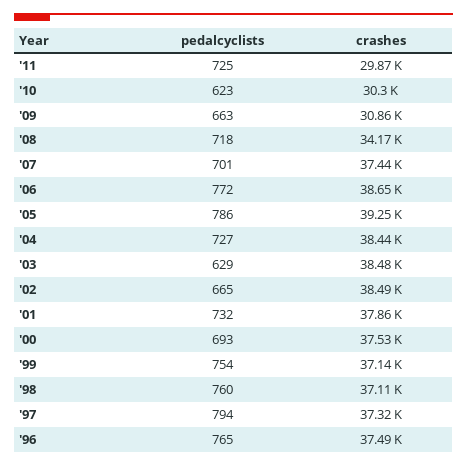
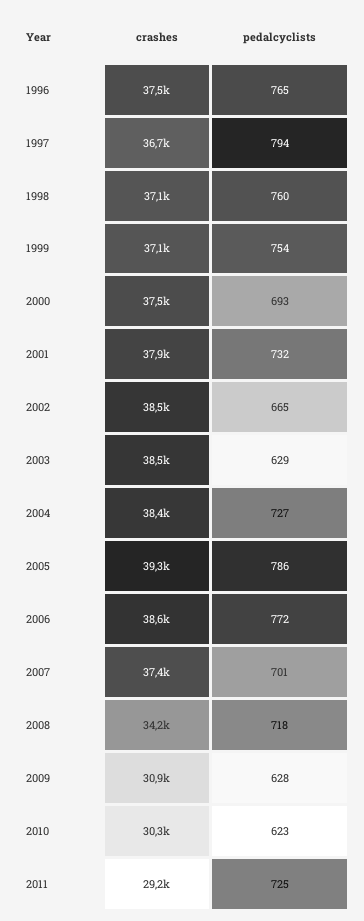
  {
    "pedalcyclists": {
      "'11": 725,
      "'10": 623,
-     "'09": 663,
+     "'09": 628,
      "'08": 718,
      "'07": 701,
      "'06": 772,
      "'05": 786,
      "'04": 727,
      "'03": 629,
      "'02": 665,
      "'01": 732,
      "'00": 693,
      "'99": 754,
      "'98": 760,
      "'97": 794,
      "'96": 765
    },
    "crashes": {
-     "'11": 29870,
+     "'11": 29200,
      "'10": 30300,
      "'09": 30860,
      "'08": 34170,
      "'07": 37440,
      "'06": 38650,
      "'05": 39250,
      "'04": 38440,
      "'03": 38480,
      "'02": 38490,
      "'01": 37860,
      "'00": 37530,
      "'99": 37140,
      "'98": 37110,
-     "'97": 37320,
+     "'97": 36700,
      "'96": 37490
    }
  }

